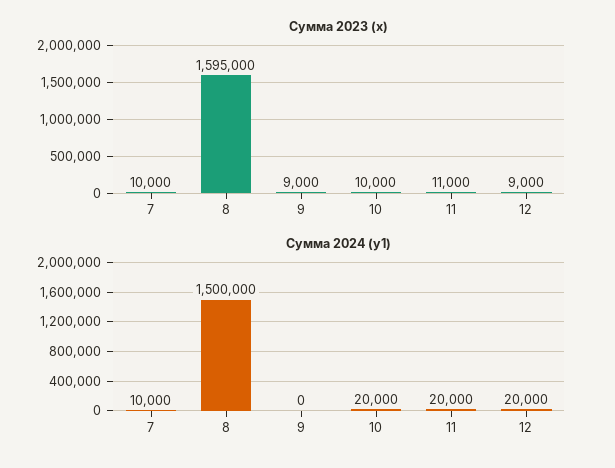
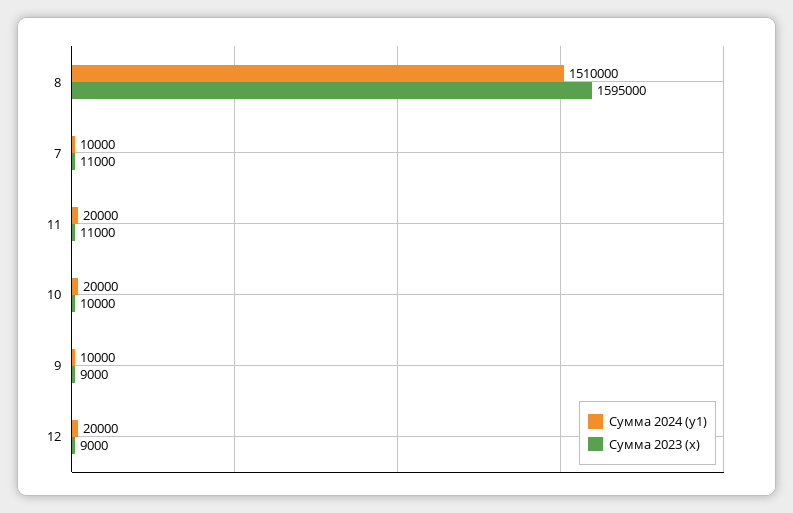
  {
    "Сумма 2023 (x)": {
-     "7": 10000,
+     "7": 11000,
      "8": 1595000,
      "9": 9000,
      "10": 10000,
      "11": 11000,
      "12": 9000
    },
    "Сумма 2024 (y1)": {
      "7": 10000,
-     "8": 1500000,
+     "8": 1510000,
-     "9": 0,
+     "9": 10000,
      "10": 20000,
      "11": 20000,
      "12": 20000
    }
  }

